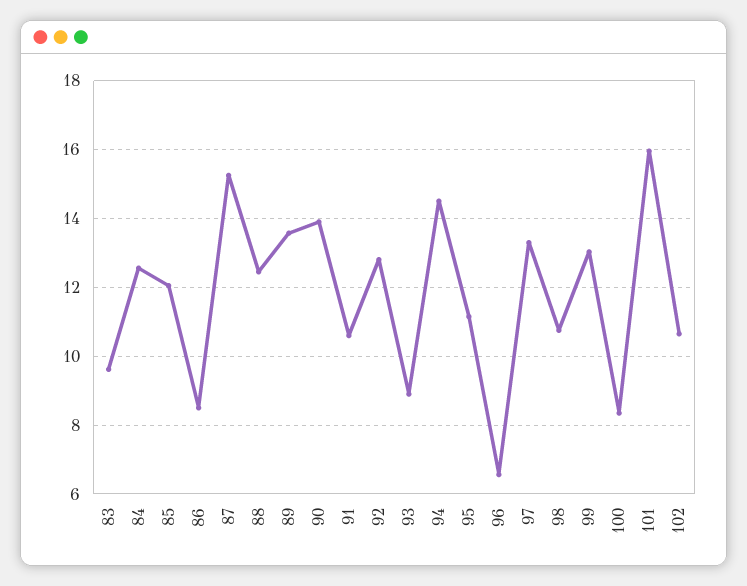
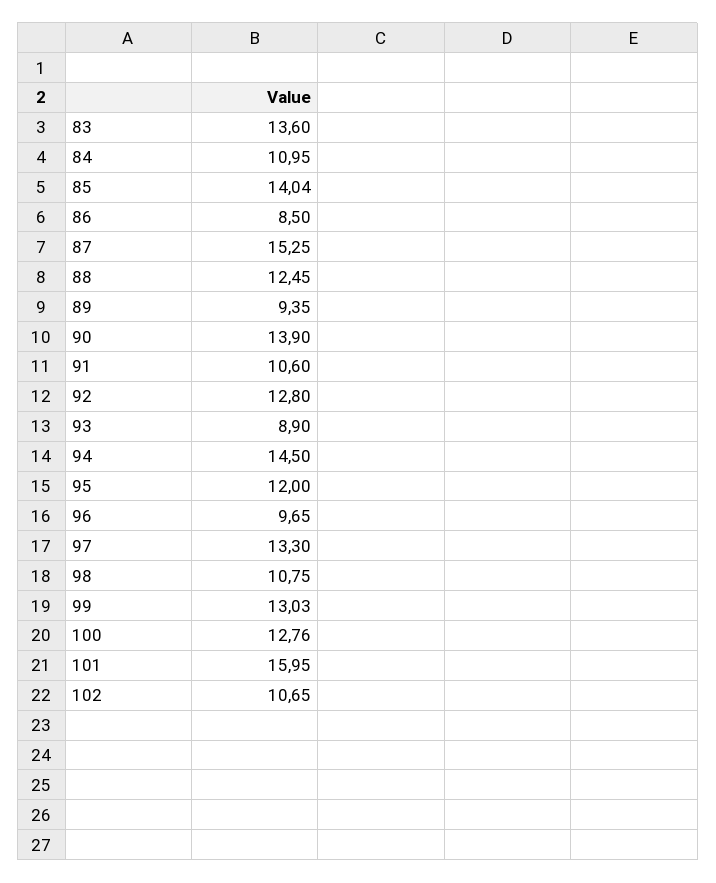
  {
-   "83": 9.6,
+   "83": 13.6,
-   "84": 12.6,
+   "84": 10.95,
-   "85": 12,
+   "85": 14.04,
    "86": 8.5,
    "87": 15.25,
    "88": 12.45,
-   "89": 13.6,
+   "89": 9.35,
    "90": 13.9,
    "91": 10.6,
    "92": 12.8,
    "93": 8.9,
    "94": 14.5,
-   "95": 11.2,
+   "95": 12,
-   "96": 6.6,
+   "96": 9.65,
    "97": 13.3,
    "98": 10.75,
    "99": 13.03,
-   "100": 8.4,
+   "100": 12.76,
    "101": 15.95,
    "102": 10.65
  }

